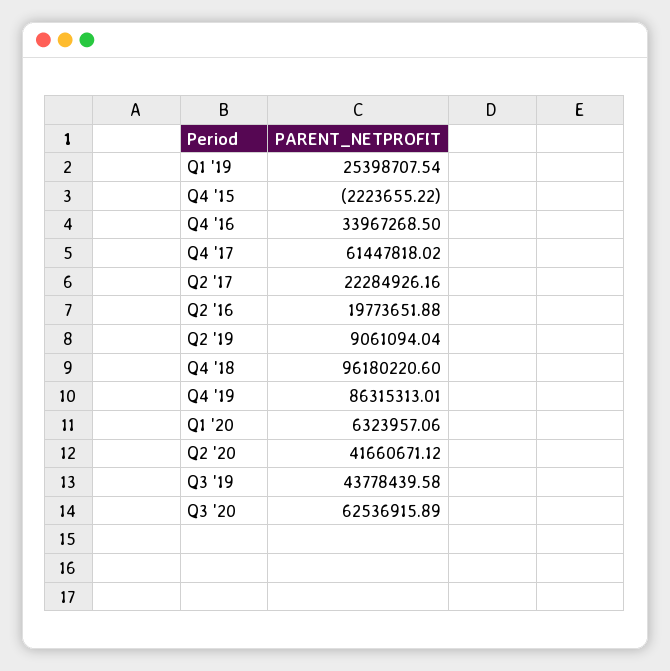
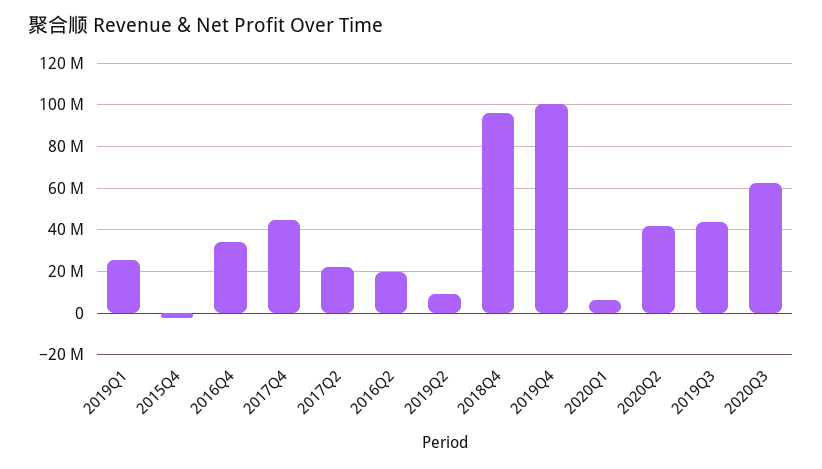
  {
    "Q1 '19": 25398707.54,
    "Q4 '15": -2223655.22,
    "Q4 '16": 33967268.5,
-   "Q4 '17": 61447818.02,
+   "Q4 '17": 45000000,
    "Q2 '17": 22284926.16,
    "Q2 '16": 19773651.88,
    "Q2 '19": 9061094.04,
    "Q4 '18": 96180220.6,
-   "Q4 '19": 86315313.01,
+   "Q4 '19": 100000000,
    "Q1 '20": 6323957.06,
    "Q2 '20": 41660671.12,
    "Q3 '19": 43778439.58,
    "Q3 '20": 62536915.89
  }

